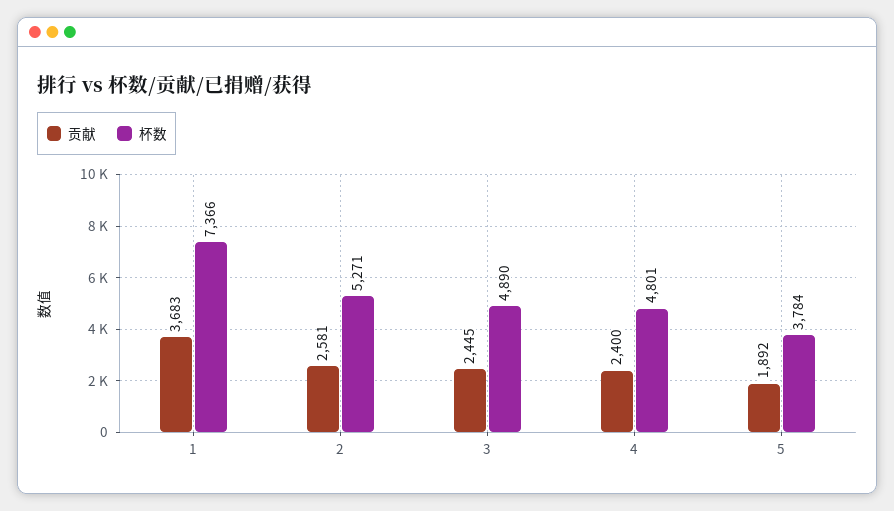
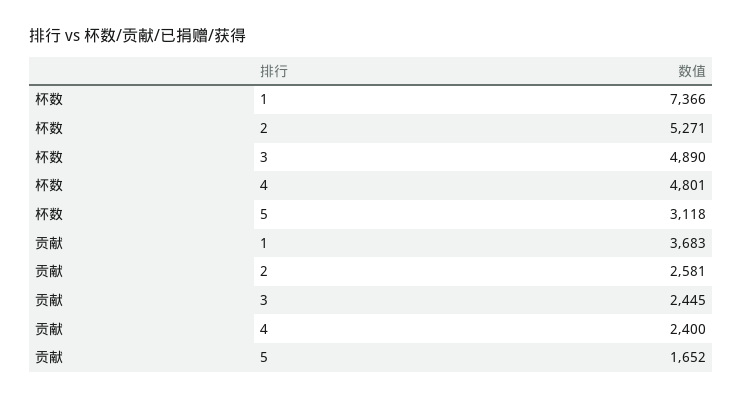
  {
    "贡献": {
      "1": 3683,
      "2": 2581,
      "3": 2445,
      "4": 2400,
-     "5": 1892
+     "5": 1652
    },
    "杯数": {
      "1": 7366,
      "2": 5271,
      "3": 4890,
      "4": 4801,
-     "5": 3784
+     "5": 3118
    }
  }

